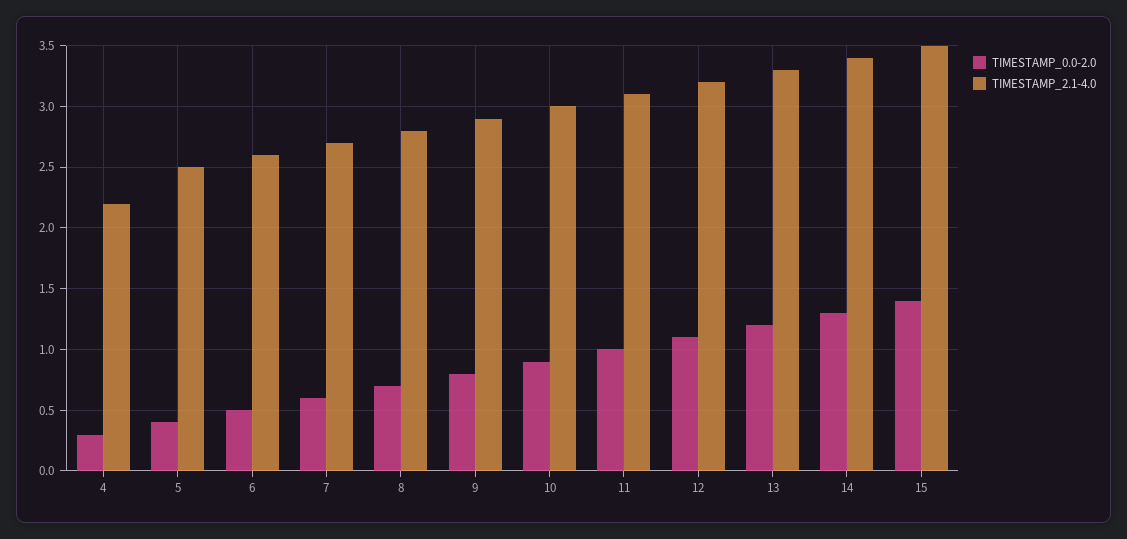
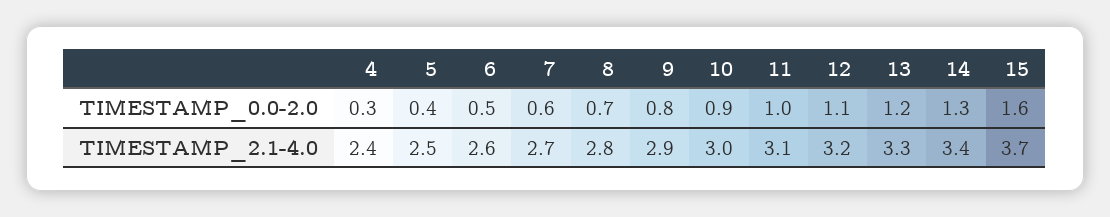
  {
    "TIMESTAMP_0.0-2.0": {
      "4": 0.3,
      "5": 0.4,
      "6": 0.5,
      "7": 0.6,
      "8": 0.7,
      "9": 0.8,
      "10": 0.9,
      "11": 1,
      "12": 1.1,
      "13": 1.2,
      "14": 1.3,
-     "15": 1.4
+     "15": 1.6
    },
    "TIMESTAMP_2.1-4.0": {
-     "4": 2.2,
+     "4": 2.4,
      "5": 2.5,
      "6": 2.6,
      "7": 2.7,
      "8": 2.8,
      "9": 2.9,
      "10": 3,
      "11": 3.1,
      "12": 3.2,
      "13": 3.3,
      "14": 3.4,
-     "15": 3.5
+     "15": 3.7
    }
  }

